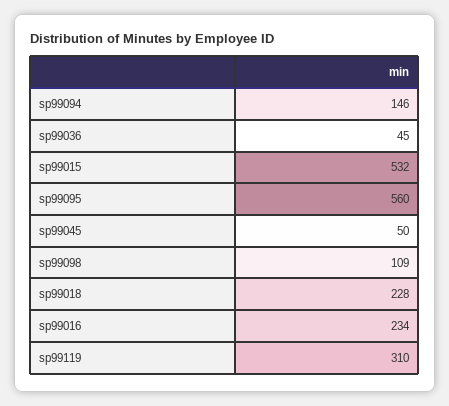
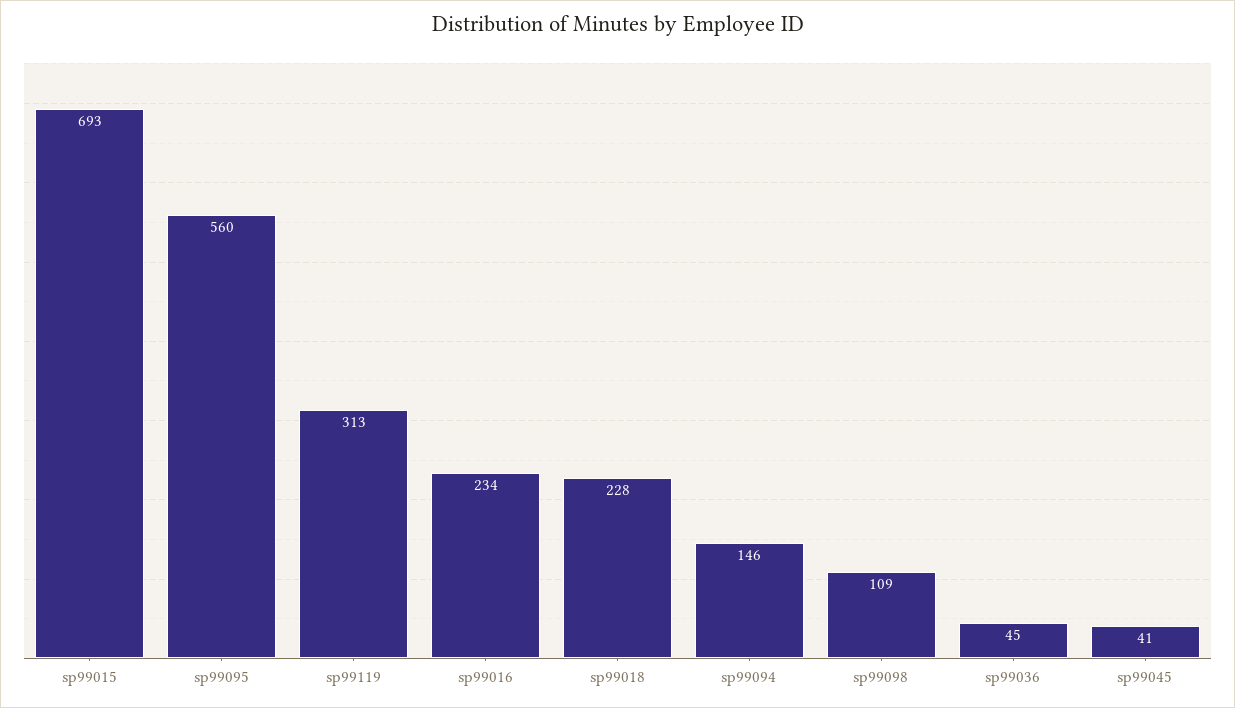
  {
    "sp99094": 146,
    "sp99036": 45,
-   "sp99015": 532,
+   "sp99015": 693,
    "sp99095": 560,
-   "sp99045": 50,
+   "sp99045": 41,
    "sp99098": 109,
    "sp99018": 228,
    "sp99016": 234,
-   "sp99119": 310
+   "sp99119": 313
  }

